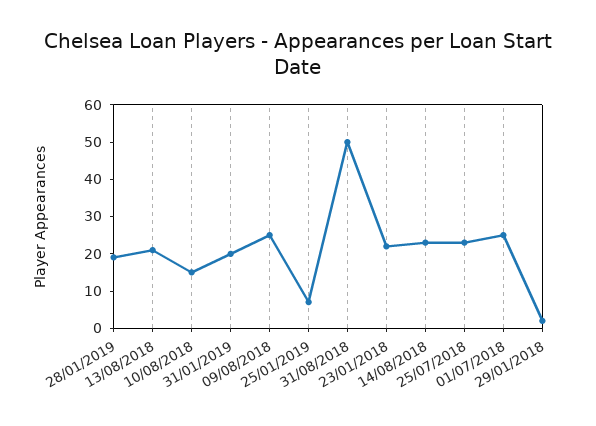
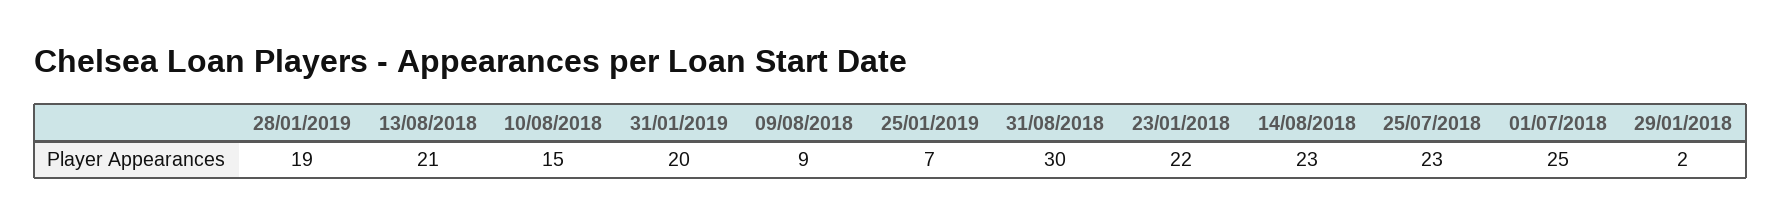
  {
    "28/01/2019": 19,
    "13/08/2018": 21,
    "10/08/2018": 15,
    "31/01/2019": 20,
-   "09/08/2018": 25,
+   "09/08/2018": 9,
    "25/01/2019": 7,
-   "31/08/2018": 50,
+   "31/08/2018": 30,
    "23/01/2018": 22,
    "14/08/2018": 23,
    "25/07/2018": 23,
    "01/07/2018": 25,
    "29/01/2018": 2
  }

